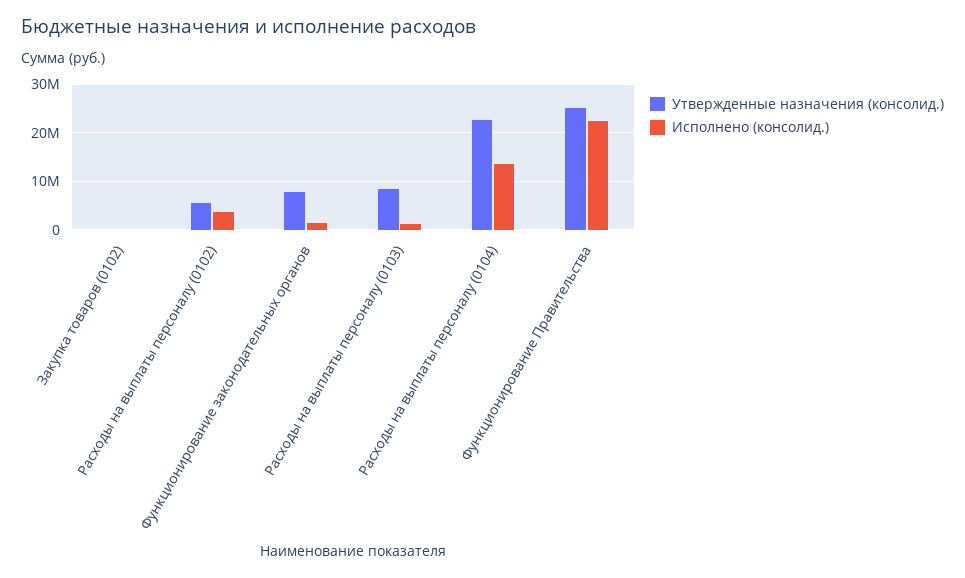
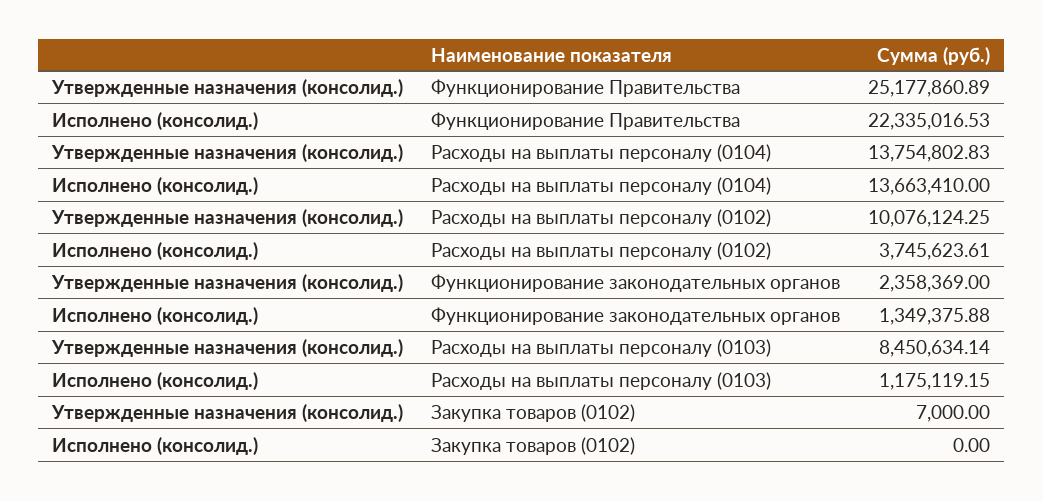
  {
    "Утвержденные назначения (консолид.)": {
      "Закупка товаров (0102)": 7000,
-     "Расходы на выплаты персоналу (0102)": 6000000,
+     "Расходы на выплаты персоналу (0102)": 10076124.25,
-     "Функционирование законодательных органов": 8000000,
+     "Функционирование законодательных органов": 2358369,
      "Расходы на выплаты персоналу (0103)": 8450634.14,
-     "Расходы на выплаты персоналу (0104)": 22000000,
+     "Расходы на выплаты персоналу (0104)": 13754802.83,
      "Функционирование Правительства": 25177860.89
    },
    "Исполнено (консолид.)": {
      "Закупка товаров (0102)": 0,
      "Расходы на выплаты персоналу (0102)": 3745623.61,
      "Функционирование законодательных органов": 1349375.88,
      "Расходы на выплаты персоналу (0103)": 1175119.15,
      "Расходы на выплаты персоналу (0104)": 13663410,
      "Функционирование Правительства": 22335016.53
    }
  }

